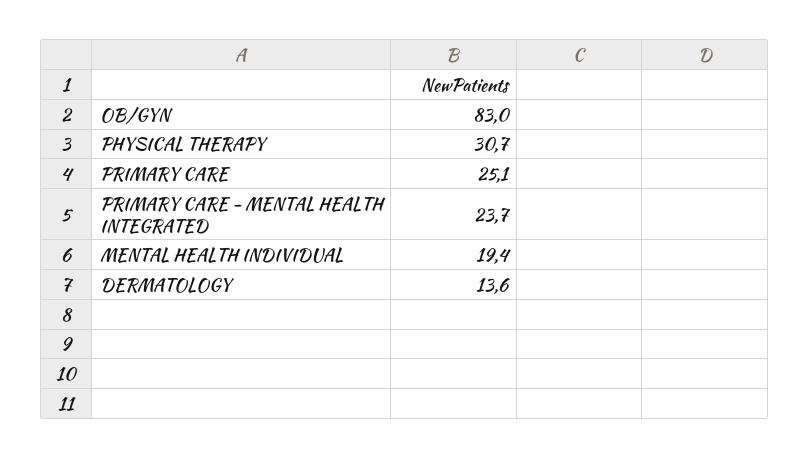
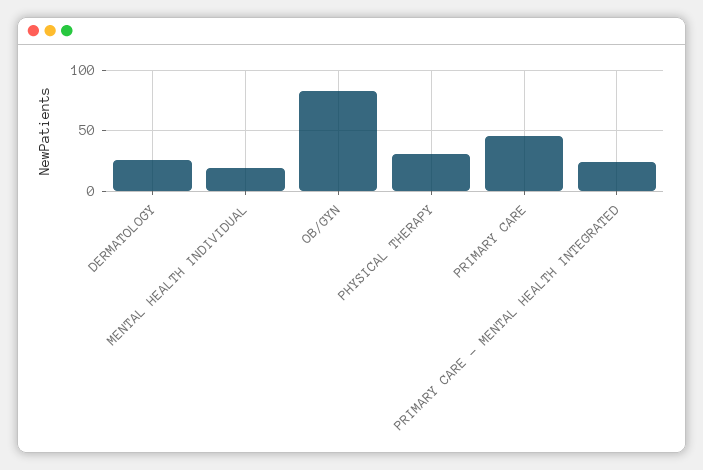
  {
    "OB/GYN": 83,
    "PHYSICAL THERAPY": 30.7,
-   "PRIMARY CARE": 25.1,
+   "PRIMARY CARE": 45,
    "PRIMARY CARE - MENTAL HEALTH INTEGRATED": 23.7,
    "MENTAL HEALTH INDIVIDUAL": 19.4,
-   "DERMATOLOGY": 13.6
+   "DERMATOLOGY": 25
  }

